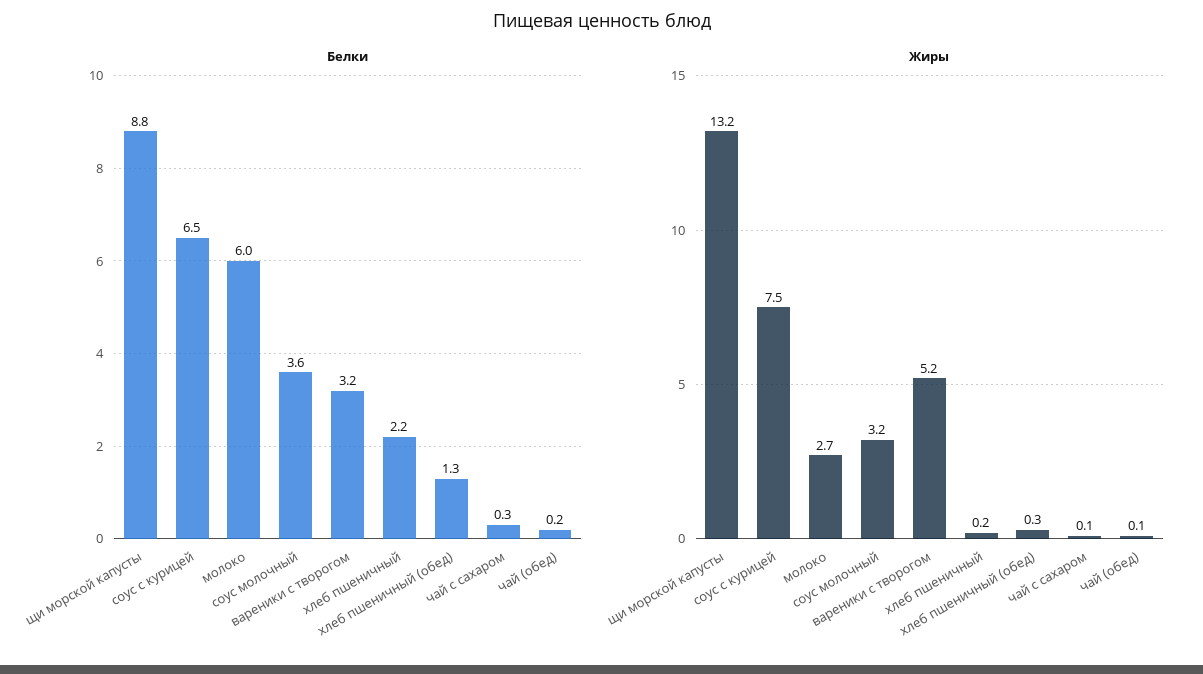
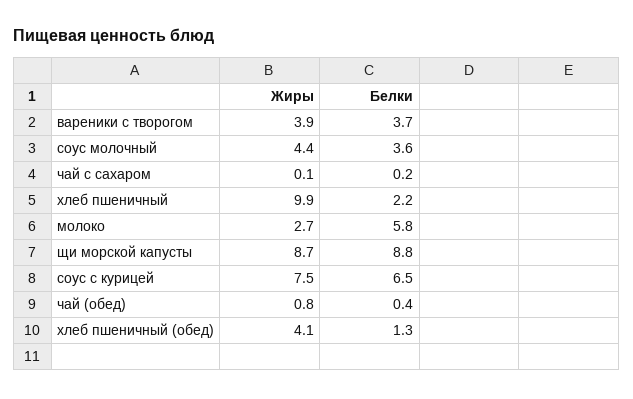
  {
    "Белки": {
      "щи морской капусты": 8.8,
      "соус с курицей": 6.5,
-     "молоко": 6,
+     "молоко": 5.8,
      "соус молочный": 3.6,
-     "вареники с творогом": 3.2,
+     "вареники с творогом": 3.7,
      "хлеб пшеничный": 2.2,
      "хлеб пшеничный (обед)": 1.3,
-     "чай с сахаром": 0.3,
+     "чай с сахаром": 0.2,
-     "чай (обед)": 0.2
+     "чай (обед)": 0.4
    },
    "Жиры": {
-     "щи морской капусты": 13.2,
+     "щи морской капусты": 8.7,
      "соус с курицей": 7.5,
      "молоко": 2.7,
-     "соус молочный": 3.2,
+     "соус молочный": 4.4,
-     "вареники с творогом": 5.2,
+     "вареники с творогом": 3.9,
-     "хлеб пшеничный": 0.2,
+     "хлеб пшеничный": 9.9,
-     "хлеб пшеничный (обед)": 0.3,
+     "хлеб пшеничный (обед)": 4.1,
      "чай с сахаром": 0.1,
-     "чай (обед)": 0.1
+     "чай (обед)": 0.8
    }
  }

